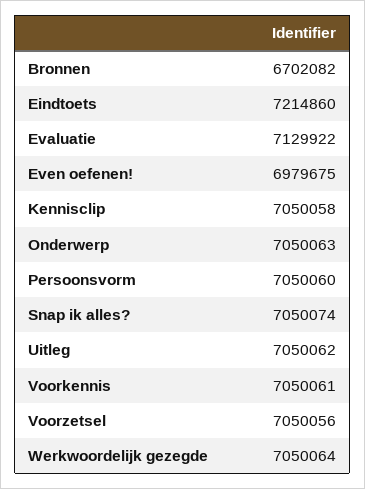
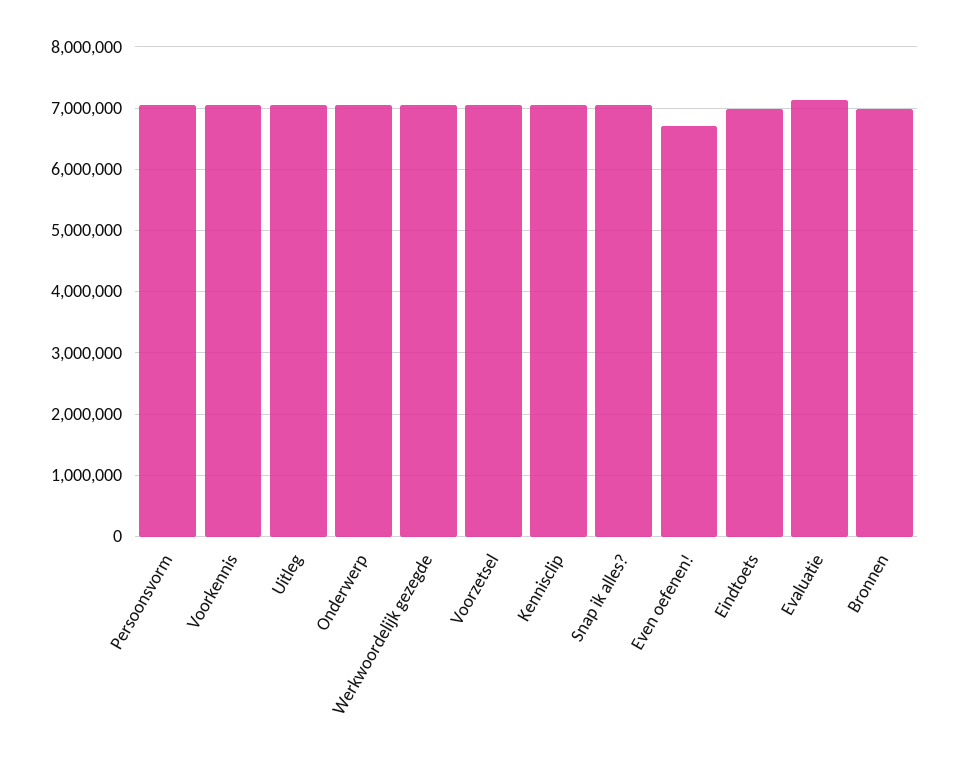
  {
-   "Bronnen": 6702082,
+   "Bronnen": 7000000,
-   "Eindtoets": 7214860,
+   "Eindtoets": 7000000,
    "Evaluatie": 7129922,
-   "Even oefenen!": 6979675,
+   "Even oefenen!": 6700000,
    "Kennisclip": 7050058,
    "Onderwerp": 7050063,
    "Persoonsvorm": 7050060,
    "Snap ik alles?": 7050074,
    "Uitleg": 7050062,
    "Voorkennis": 7050061,
    "Voorzetsel": 7050056,
    "Werkwoordelijk gezegde": 7050064
  }

